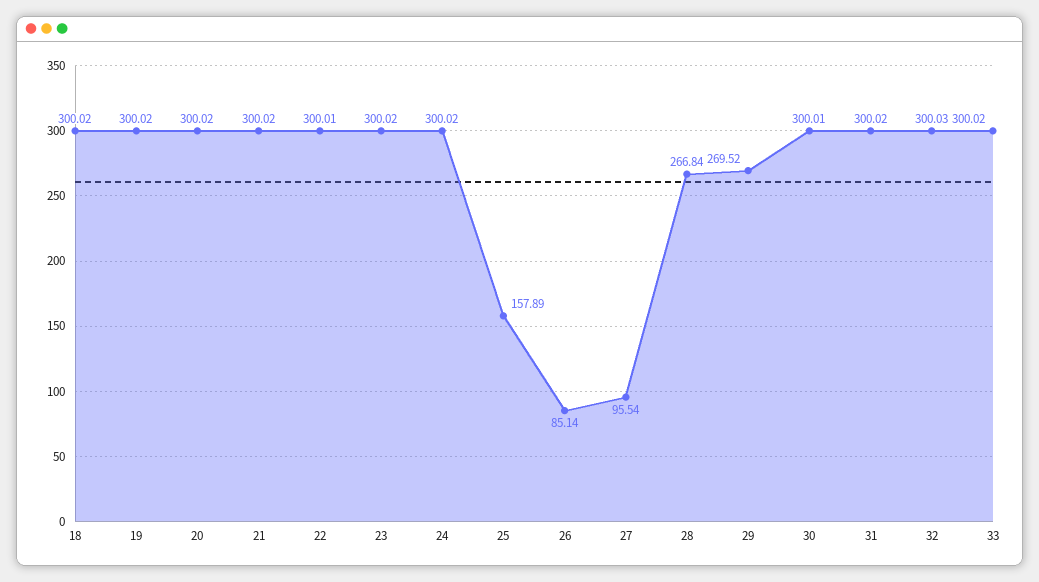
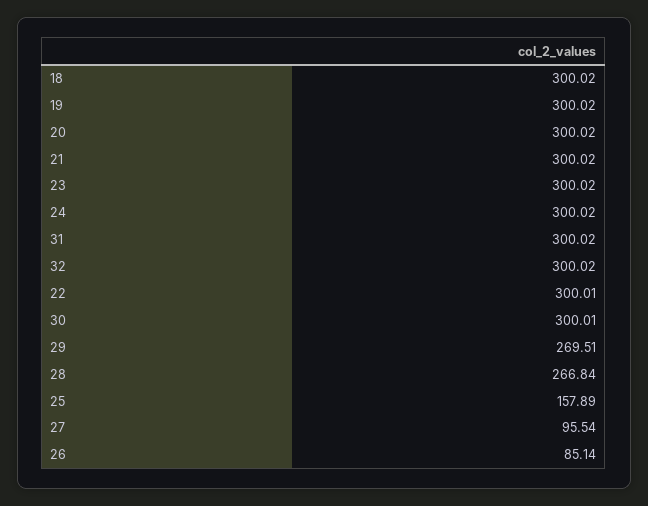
  {
    "18": 300.02,
    "19": 300.02,
    "20": 300.02,
    "21": 300.02,
    "22": 300.01,
    "23": 300.02,
    "24": 300.02,
    "25": 157.89,
    "26": 85.14,
    "27": 95.54,
    "28": 266.84,
-   "29": 269.52,
+   "29": 269.51,
    "30": 300.01,
    "31": 300.02,
-   "32": 300.03,
+   "32": 300.02
-   "33": 300.02
  }

